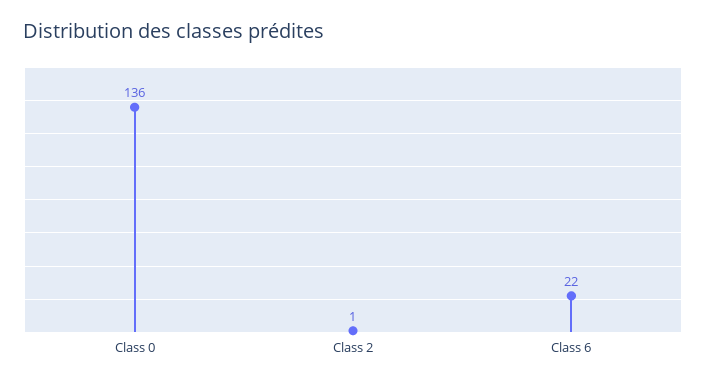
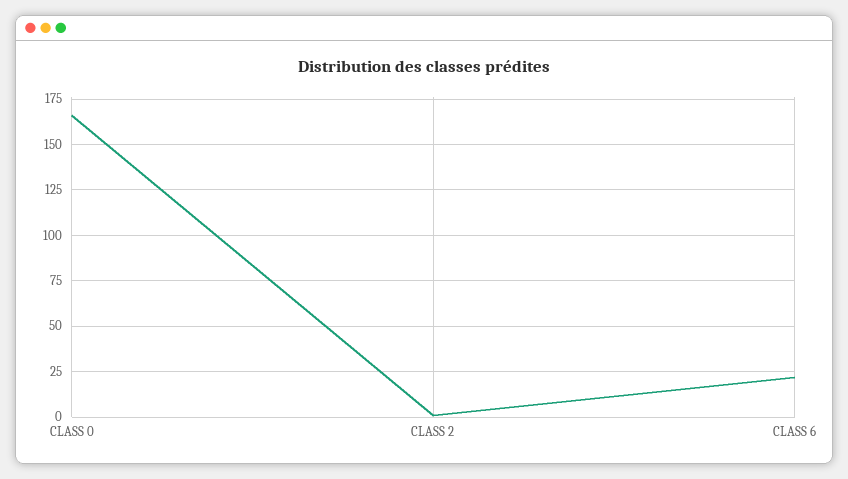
  {
-   "Class 0": 136,
+   "Class 0": 165,
    "Class 2": 1,
    "Class 6": 22
  }

